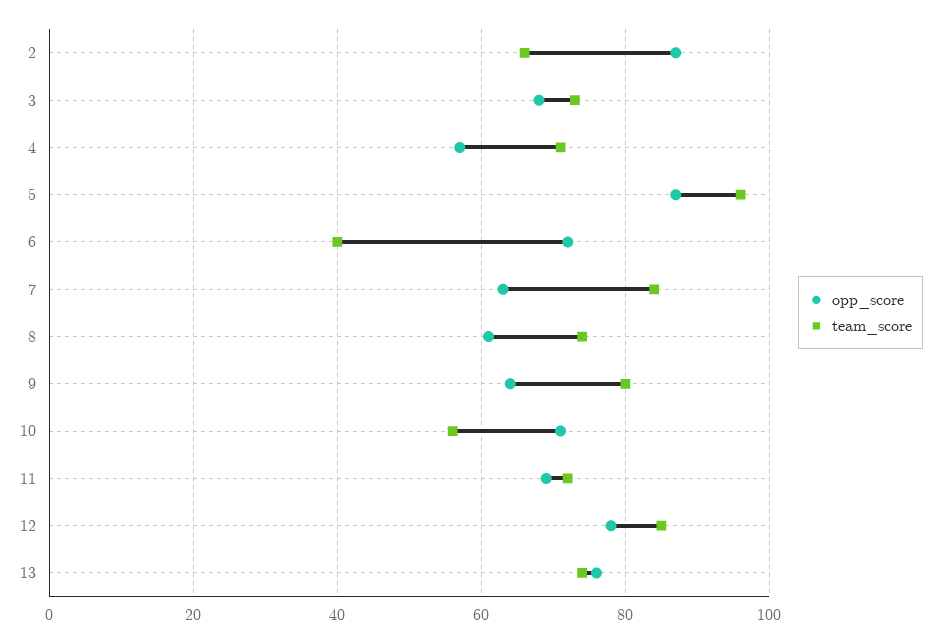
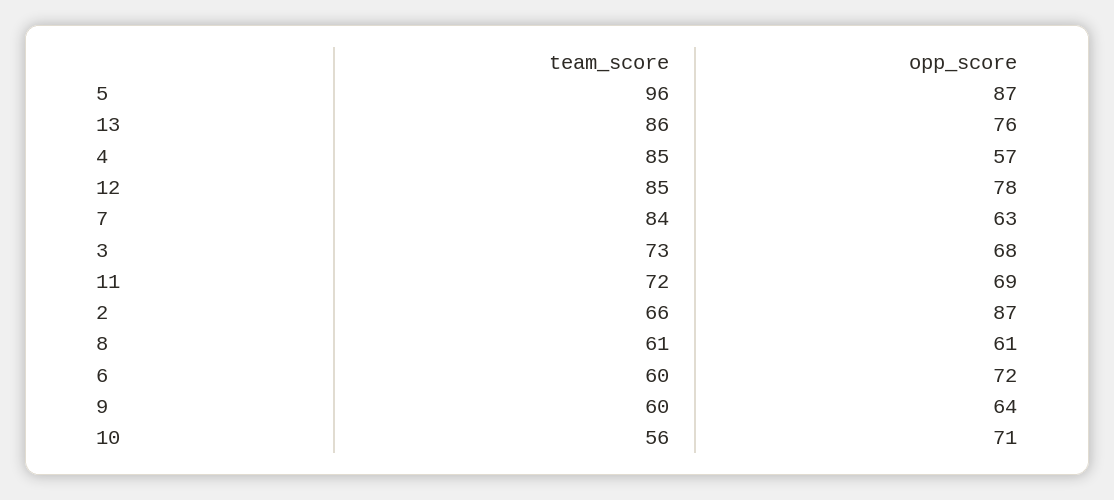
  {
    "opp_score": {
      "2": 87,
      "3": 68,
      "4": 57,
      "5": 87,
      "6": 72,
      "7": 63,
      "8": 61,
      "9": 64,
      "10": 71,
      "11": 69,
      "12": 78,
      "13": 76
    },
    "team_score": {
      "2": 66,
      "3": 73,
-     "4": 70,
+     "4": 85,
      "5": 96,
-     "6": 40,
+     "6": 60,
      "7": 84,
-     "8": 75,
+     "8": 61,
-     "9": 80,
+     "9": 60,
      "10": 56,
      "11": 72,
      "12": 85,
-     "13": 75
+     "13": 86
    }
  }

